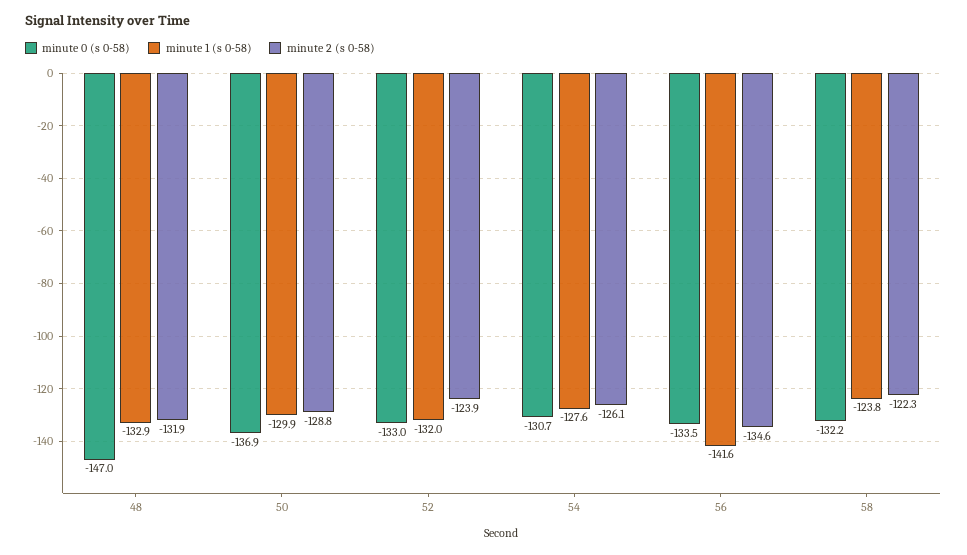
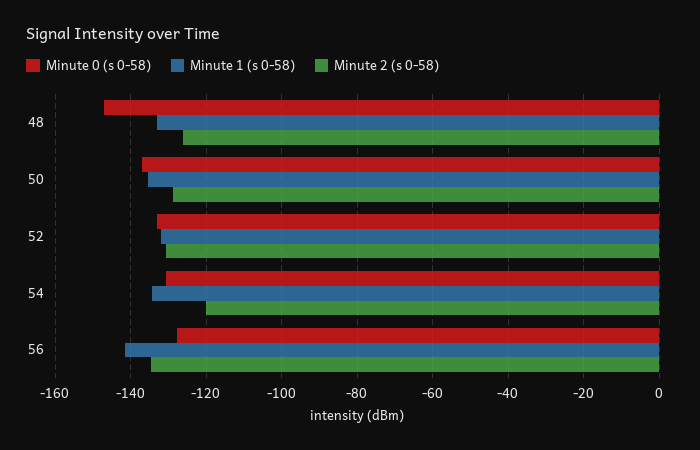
  {
    "minute 0 (s 0-58)": {
      "48": -147,
      "50": -136.9,
      "52": -133,
      "54": -130.7,
-     "56": -133.5,
+     "56": -128
-     "58": -132.2
    },
    "minute 1 (s 0-58)": {
      "48": -132.9,
-     "50": -129.9,
+     "50": -136,
      "52": -132,
-     "54": -127.6,
+     "54": -134,
-     "56": -141.6,
+     "56": -141.6
-     "58": -123.8
    },
    "minute 2 (s 0-58)": {
-     "48": -131.9,
+     "48": -126,
      "50": -128.8,
-     "52": -123.9,
+     "52": -130,
-     "54": -126.1,
+     "54": -120,
-     "56": -134.6,
+     "56": -134.6
-     "58": -122.3
    }
  }

